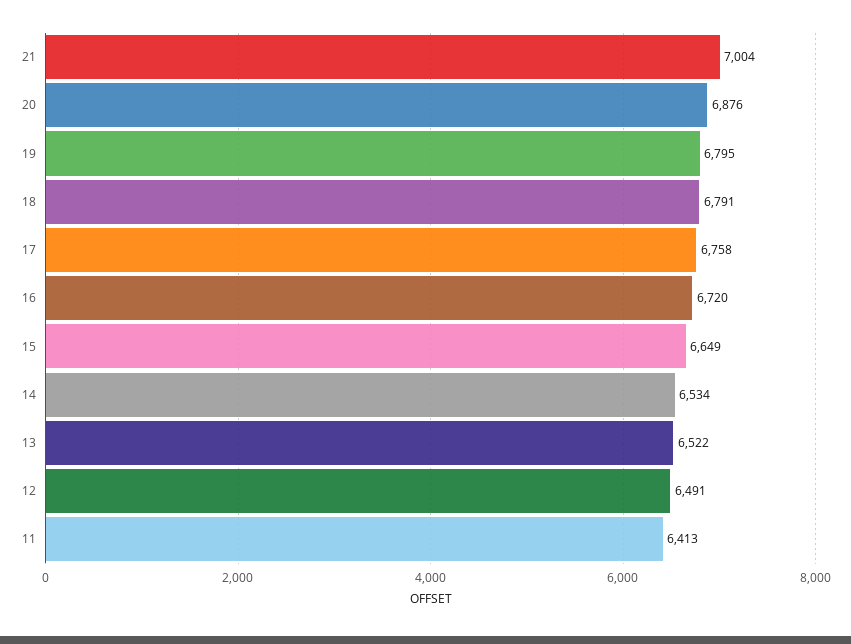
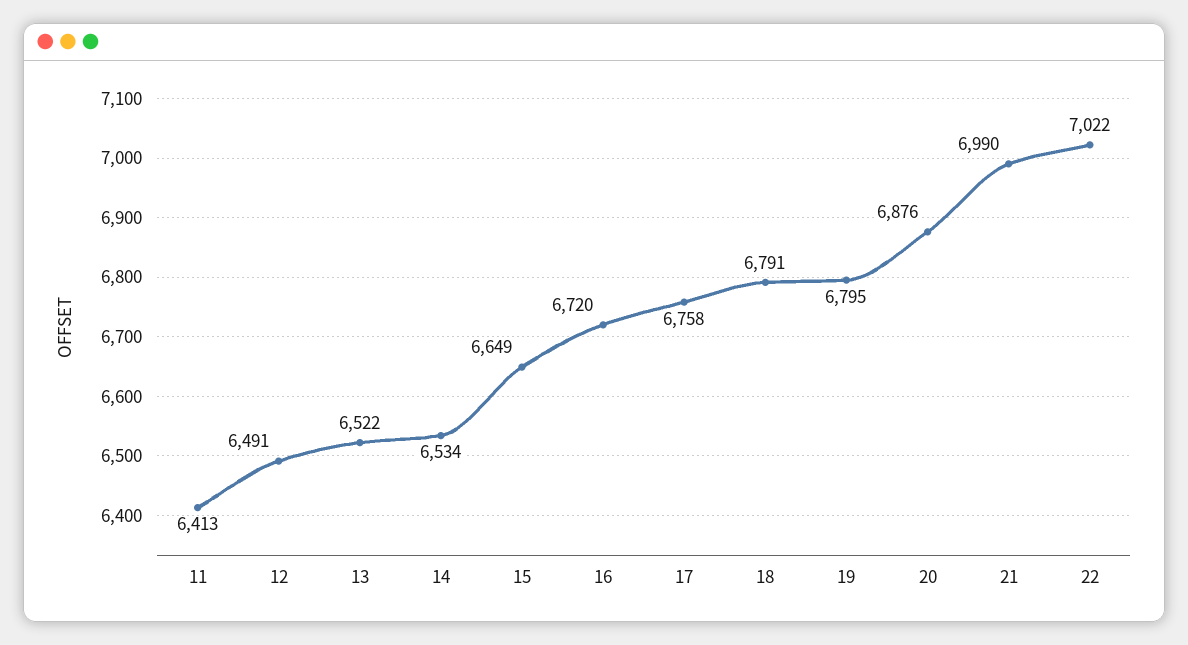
  {
-   "21": 7004,
+   "21": 6990,
    "20": 6876,
    "19": 6795,
    "18": 6791,
    "17": 6758,
    "16": 6720,
    "15": 6649,
    "14": 6534,
    "13": 6522,
    "12": 6491,
-   "11": 6413
+   "11": 6413,
+   "22": 7022
  }

